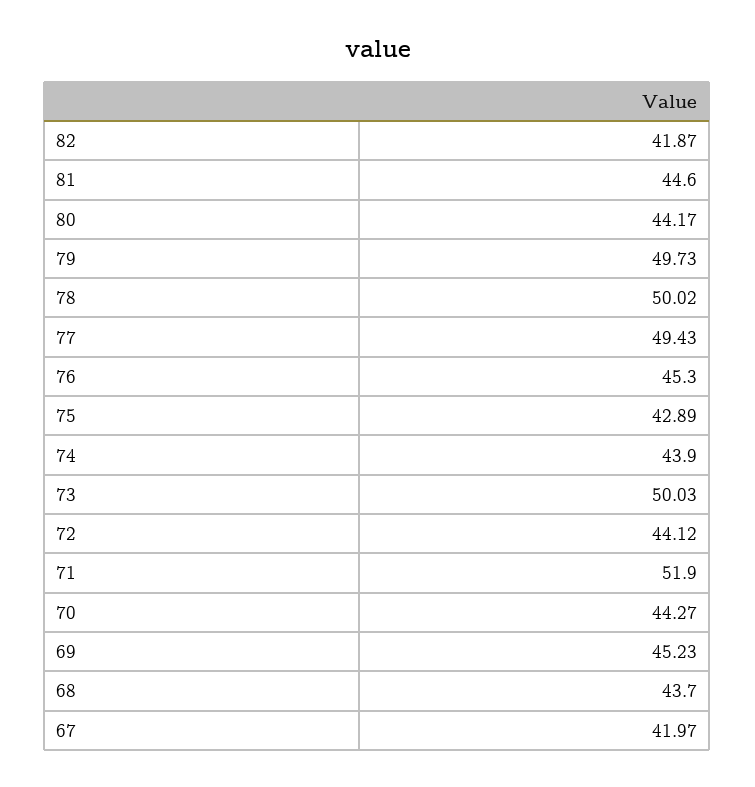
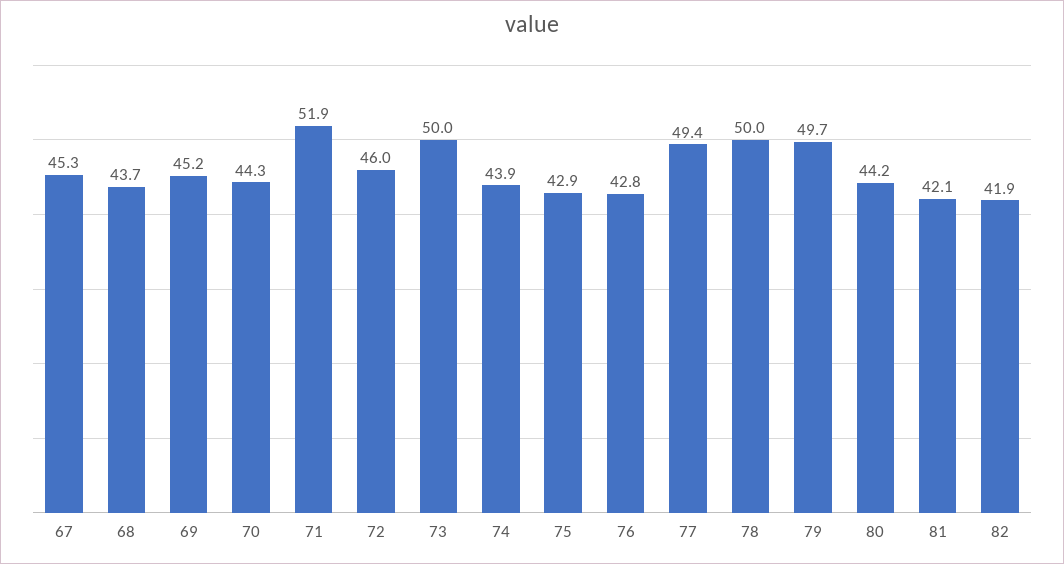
  {
    "82": 41.87,
-   "81": 44.6,
+   "81": 42.1,
    "80": 44.17,
    "79": 49.73,
    "78": 50.02,
    "77": 49.43,
-   "76": 45.3,
+   "76": 42.8,
    "75": 42.89,
    "74": 43.9,
    "73": 50.03,
-   "72": 44.12,
+   "72": 46,
    "71": 51.9,
    "70": 44.27,
    "69": 45.23,
    "68": 43.7,
-   "67": 41.97
+   "67": 45.3
  }

